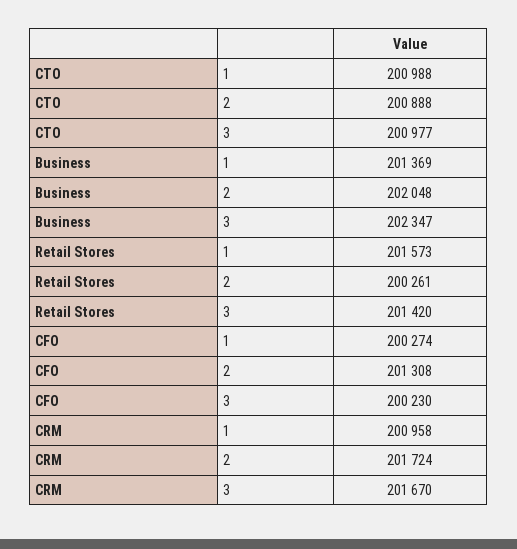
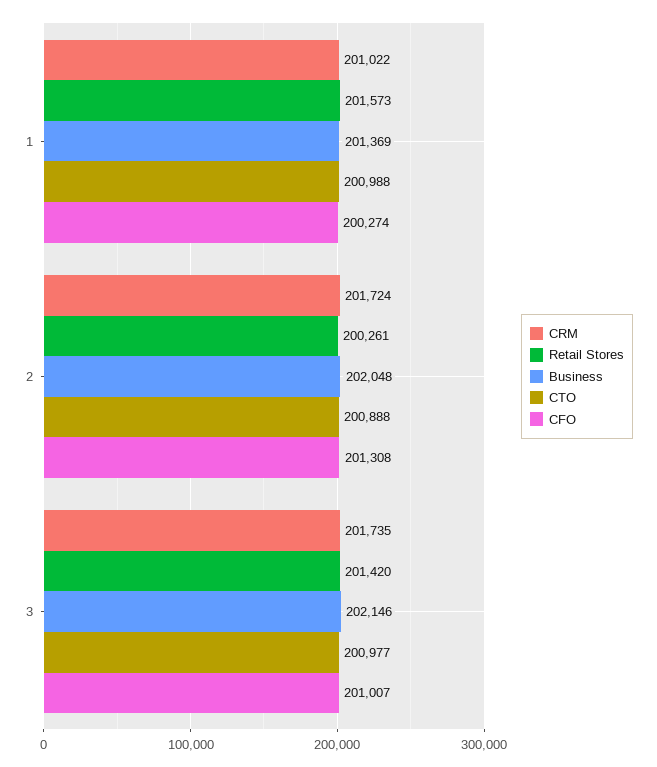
  {
    "CTO": {
      "1": 200988,
      "2": 200888,
      "3": 200977
    },
    "Business": {
      "1": 201369,
      "2": 202048,
-     "3": 202347
+     "3": 202146
    },
    "Retail Stores": {
      "1": 201573,
      "2": 200261,
      "3": 201420
    },
    "CFO": {
      "1": 200274,
      "2": 201308,
-     "3": 200230
+     "3": 201007
    },
    "CRM": {
-     "1": 200958,
+     "1": 201022,
      "2": 201724,
-     "3": 201670
+     "3": 201735
    }
  }

